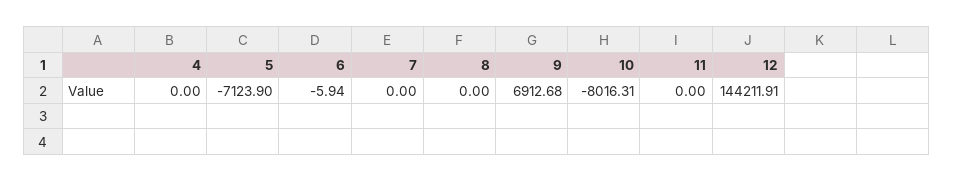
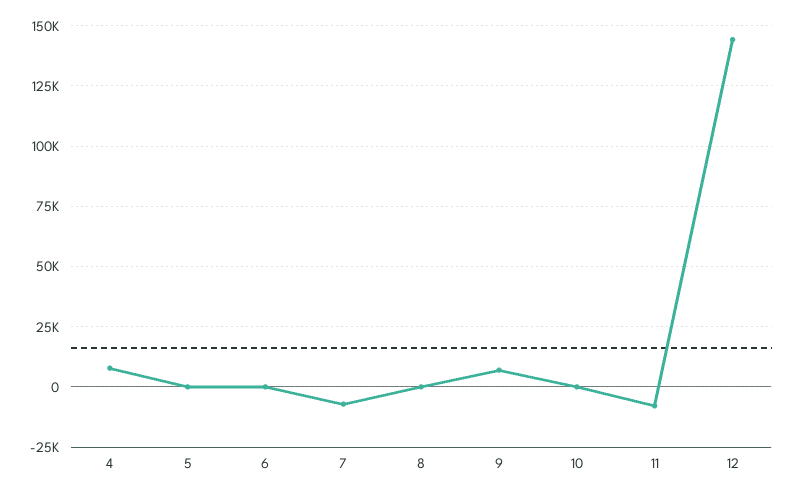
  {
-   "4": 0,
+   "4": 7500,
-   "5": -7123.9,
+   "5": 0,
    "6": -5.94,
-   "7": 0,
+   "7": -7500,
    "8": 0,
    "9": 6912.68,
-   "10": -8016.31,
+   "10": 0,
-   "11": 0,
+   "11": -7500,
    "12": 144211.91
  }

